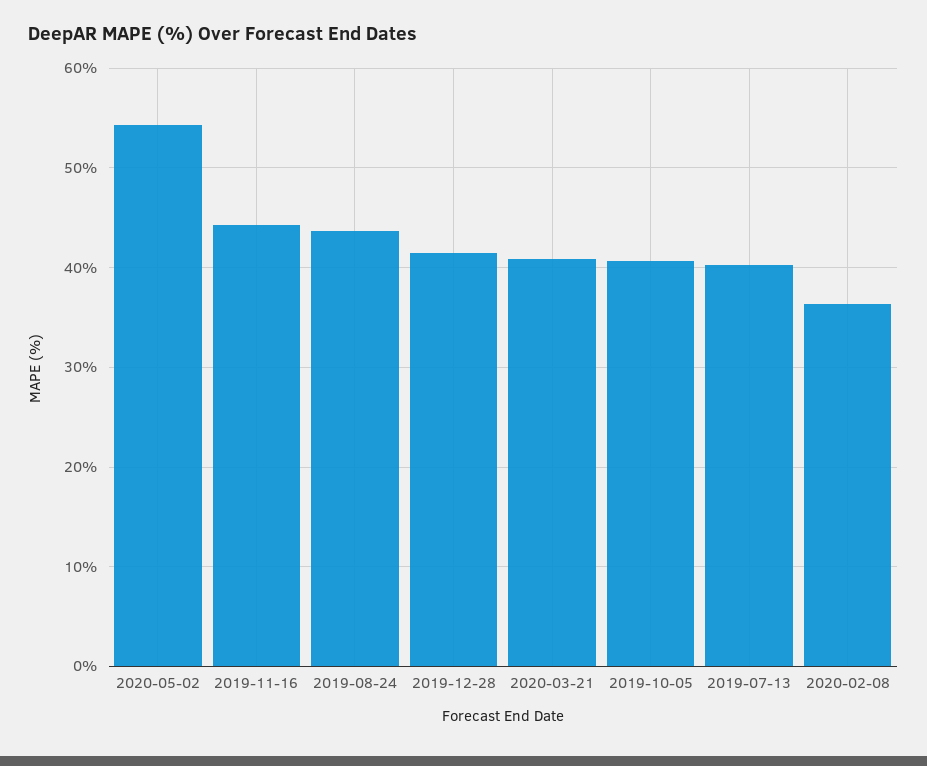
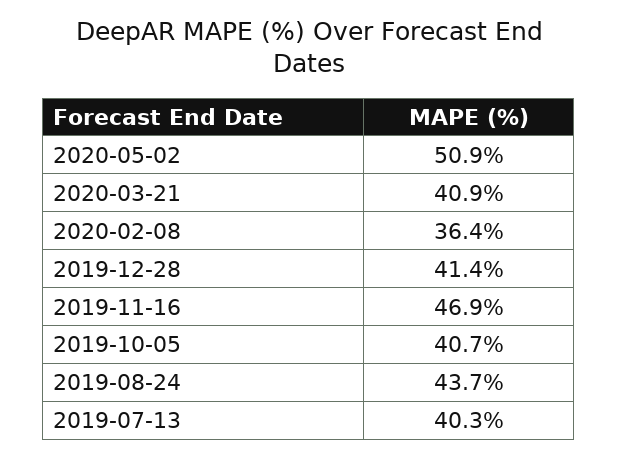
  {
-   "2020-05-02": 54,
+   "2020-05-02": 50.9,
-   "2019-11-16": 44,
+   "2019-11-16": 46.9,
    "2019-08-24": 43.7,
    "2019-12-28": 41.4,
    "2020-03-21": 40.9,
    "2019-10-05": 40.7,
    "2019-07-13": 40.3,
    "2020-02-08": 36.4
  }

